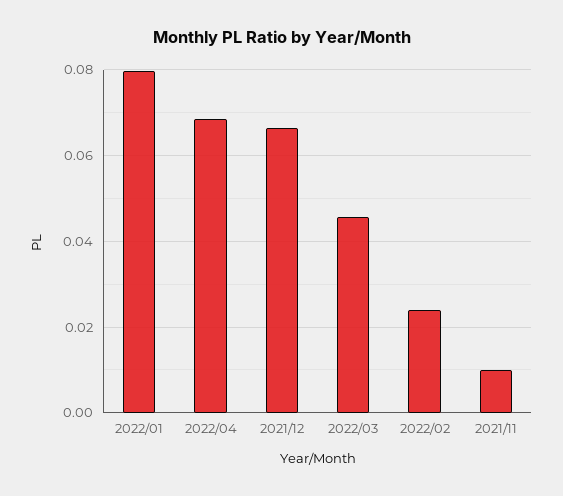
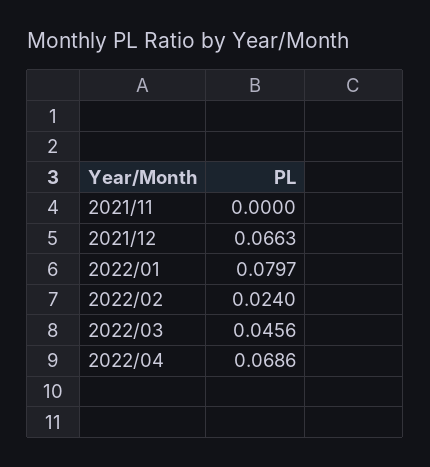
  {
    "2022/01": 0.0797,
    "2022/04": 0.0686,
    "2021/12": 0.0663,
    "2022/03": 0.0456,
    "2022/02": 0.024,
-   "2021/11": 0.01
+   "2021/11": 0
  }

